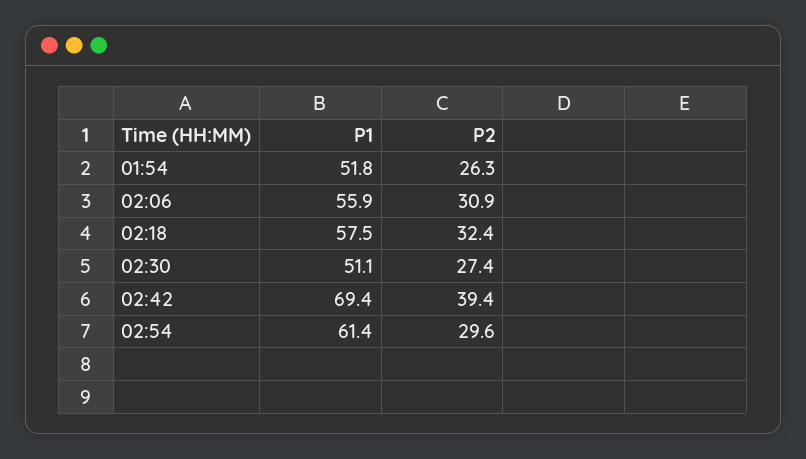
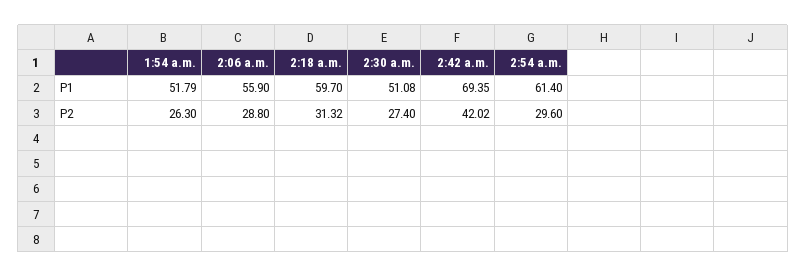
  {
    "P1": {
      "01:54": 51.79,
      "02:06": 55.9,
-     "02:18": 57.5,
+     "02:18": 59.7,
      "02:30": 51.08,
      "02:42": 69.35,
      "02:54": 61.4
    },
    "P2": {
      "01:54": 26.3,
-     "02:06": 30.9,
+     "02:06": 28.8,
-     "02:18": 32.4,
+     "02:18": 31.32,
      "02:30": 27.4,
-     "02:42": 39.4,
+     "02:42": 42.02,
      "02:54": 29.6
    }
  }

